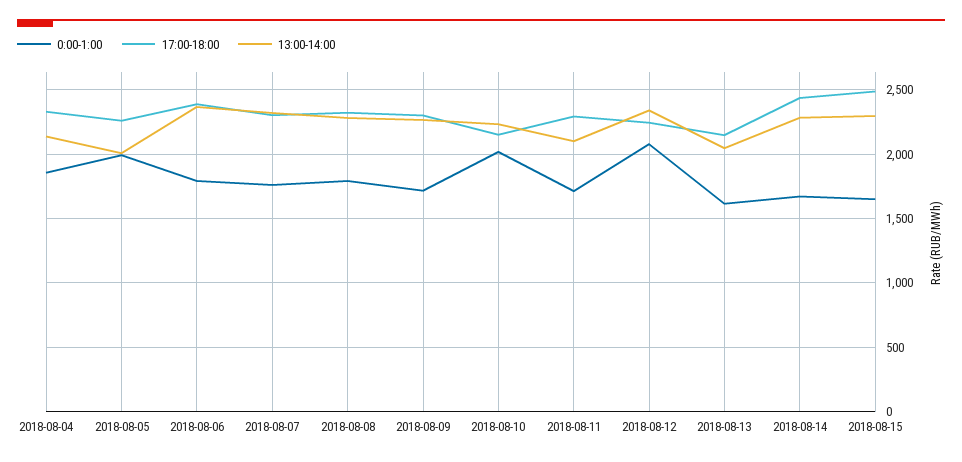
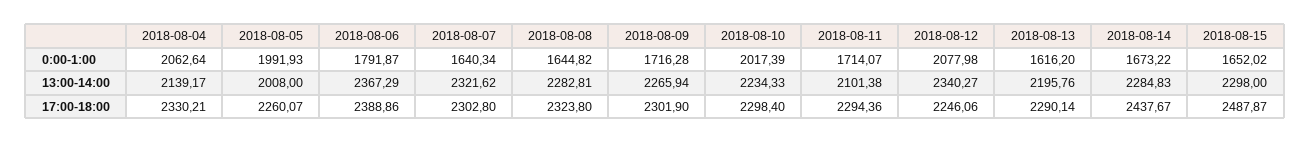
  {
    "0:00-1:00": {
-     "2018-08-04": 1850,
+     "2018-08-04": 2062.64,
      "2018-08-05": 1991.93,
      "2018-08-06": 1791.87,
-     "2018-08-07": 1750,
+     "2018-08-07": 1640.34,
-     "2018-08-08": 1800,
+     "2018-08-08": 1644.82,
      "2018-08-09": 1716.28,
      "2018-08-10": 2017.39,
      "2018-08-11": 1714.07,
      "2018-08-12": 2077.98,
      "2018-08-13": 1616.2,
      "2018-08-14": 1673.22,
      "2018-08-15": 1652.02
    },
    "17:00-18:00": {
      "2018-08-04": 2330.21,
      "2018-08-05": 2260.07,
      "2018-08-06": 2388.86,
      "2018-08-07": 2302.8,
      "2018-08-08": 2323.8,
      "2018-08-09": 2301.9,
-     "2018-08-10": 2150,
+     "2018-08-10": 2298.4,
      "2018-08-11": 2294.36,
      "2018-08-12": 2246.06,
-     "2018-08-13": 2150,
+     "2018-08-13": 2290.14,
      "2018-08-14": 2437.67,
      "2018-08-15": 2487.87
    },
    "13:00-14:00": {
      "2018-08-04": 2139.17,
      "2018-08-05": 2008,
      "2018-08-06": 2367.29,
      "2018-08-07": 2321.62,
      "2018-08-08": 2282.81,
      "2018-08-09": 2265.94,
      "2018-08-10": 2234.33,
      "2018-08-11": 2101.38,
      "2018-08-12": 2340.27,
-     "2018-08-13": 2050,
+     "2018-08-13": 2195.76,
      "2018-08-14": 2284.83,
      "2018-08-15": 2298
    }
  }

